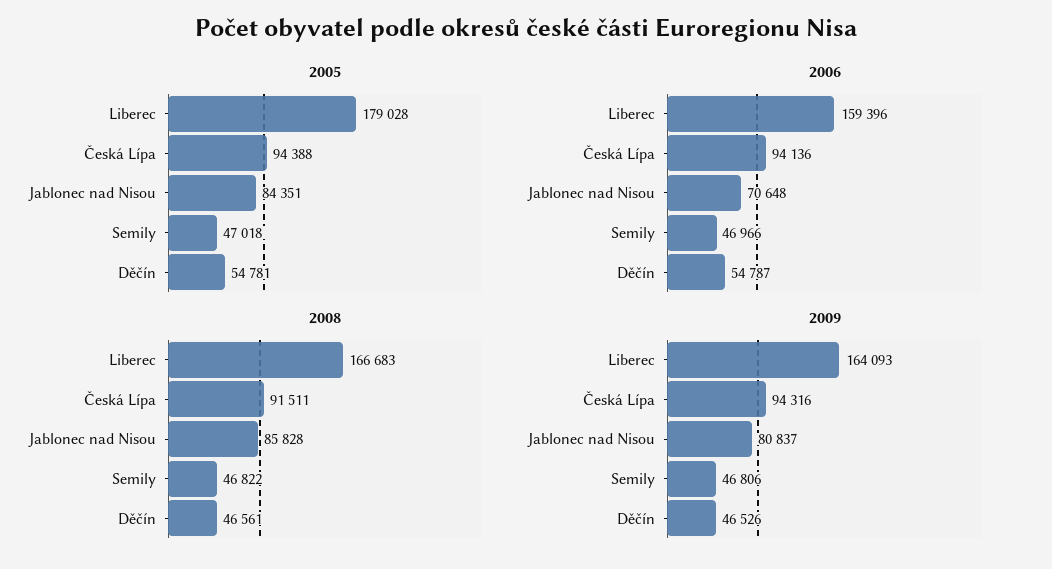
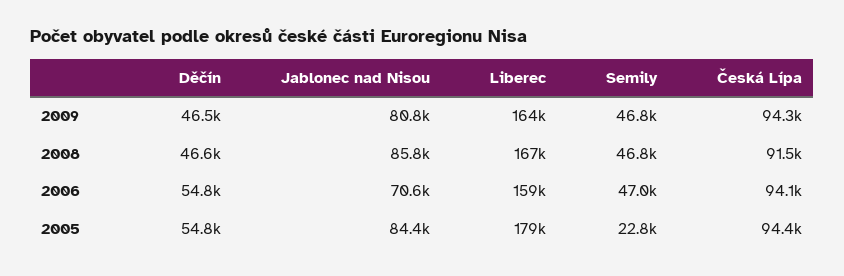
  {
    "2005": {
      "Liberec": 179028,
      "Česká Lípa": 94388,
      "Jablonec nad Nisou": 84351,
-     "Semily": 47018,
+     "Semily": 22800,
      "Děčín": 54781
    },
    "2006": {
      "Liberec": 159396,
      "Česká Lípa": 94136,
      "Jablonec nad Nisou": 70648,
      "Semily": 46966,
      "Děčín": 54787
    },
    "2008": {
      "Liberec": 166683,
      "Česká Lípa": 91511,
      "Jablonec nad Nisou": 85828,
      "Semily": 46822,
      "Děčín": 46561
    },
    "2009": {
      "Liberec": 164093,
      "Česká Lípa": 94316,
      "Jablonec nad Nisou": 80837,
      "Semily": 46806,
      "Děčín": 46526
    }
  }

